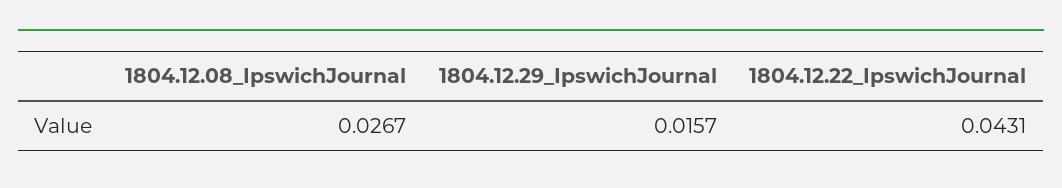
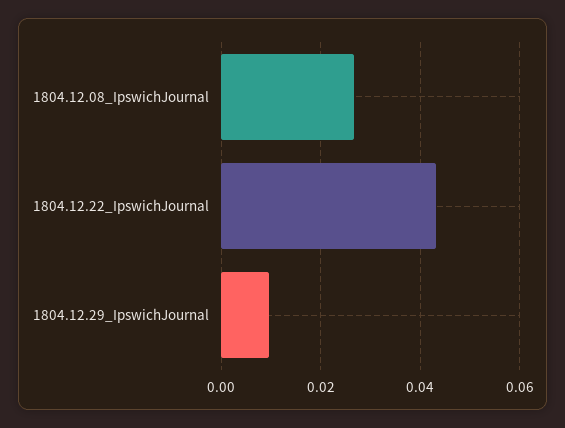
  {
    "1804.12.08_IpswichJournal": 0.0267,
-   "1804.12.29_IpswichJournal": 0.0157,
+   "1804.12.29_IpswichJournal": 0.01,
    "1804.12.22_IpswichJournal": 0.0431
  }

